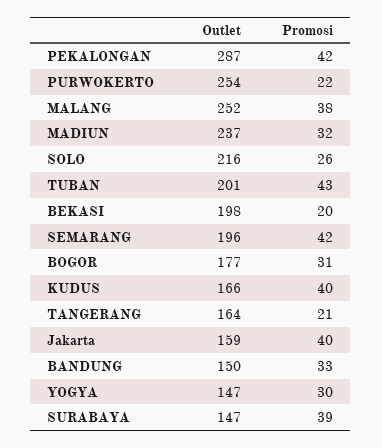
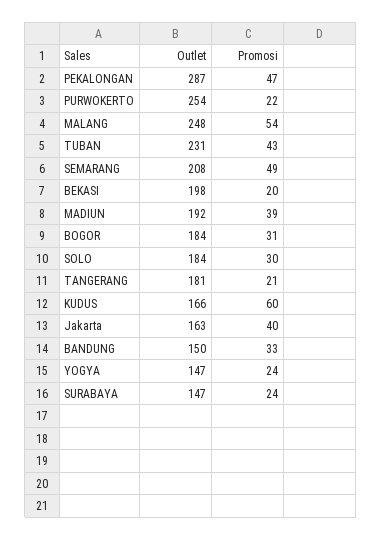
  {
    "Outlet": {
      "PEKALONGAN": 287,
      "PURWOKERTO": 254,
-     "MALANG": 252,
+     "MALANG": 248,
-     "MADIUN": 237,
+     "MADIUN": 192,
-     "SOLO": 216,
+     "SOLO": 184,
-     "TUBAN": 201,
+     "TUBAN": 231,
      "BEKASI": 198,
-     "SEMARANG": 196,
+     "SEMARANG": 208,
-     "BOGOR": 177,
+     "BOGOR": 184,
      "KUDUS": 166,
-     "TANGERANG": 164,
+     "TANGERANG": 181,
-     "Jakarta": 159,
+     "Jakarta": 163,
      "BANDUNG": 150,
      "YOGYA": 147,
      "SURABAYA": 147
    },
    "Promosi": {
-     "PEKALONGAN": 42,
+     "PEKALONGAN": 47,
      "PURWOKERTO": 22,
-     "MALANG": 38,
+     "MALANG": 54,
-     "MADIUN": 32,
+     "MADIUN": 39,
-     "SOLO": 26,
+     "SOLO": 30,
      "TUBAN": 43,
      "BEKASI": 20,
-     "SEMARANG": 42,
+     "SEMARANG": 49,
      "BOGOR": 31,
-     "KUDUS": 40,
+     "KUDUS": 60,
      "TANGERANG": 21,
      "Jakarta": 40,
      "BANDUNG": 33,
-     "YOGYA": 30,
+     "YOGYA": 24,
-     "SURABAYA": 39
+     "SURABAYA": 24
    }
  }

